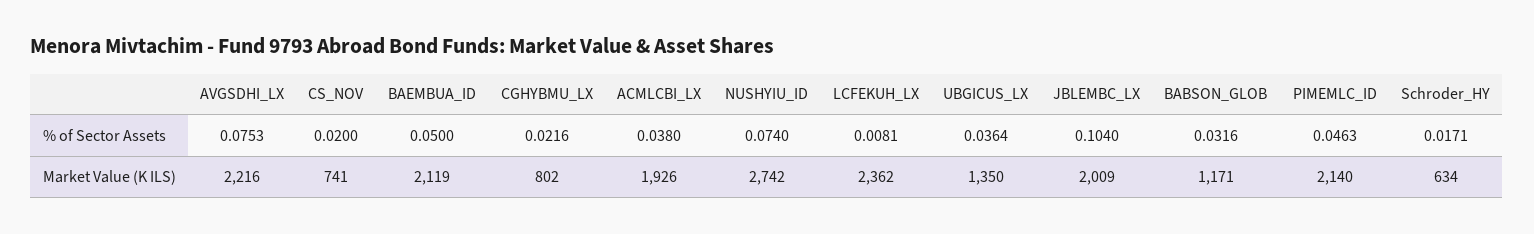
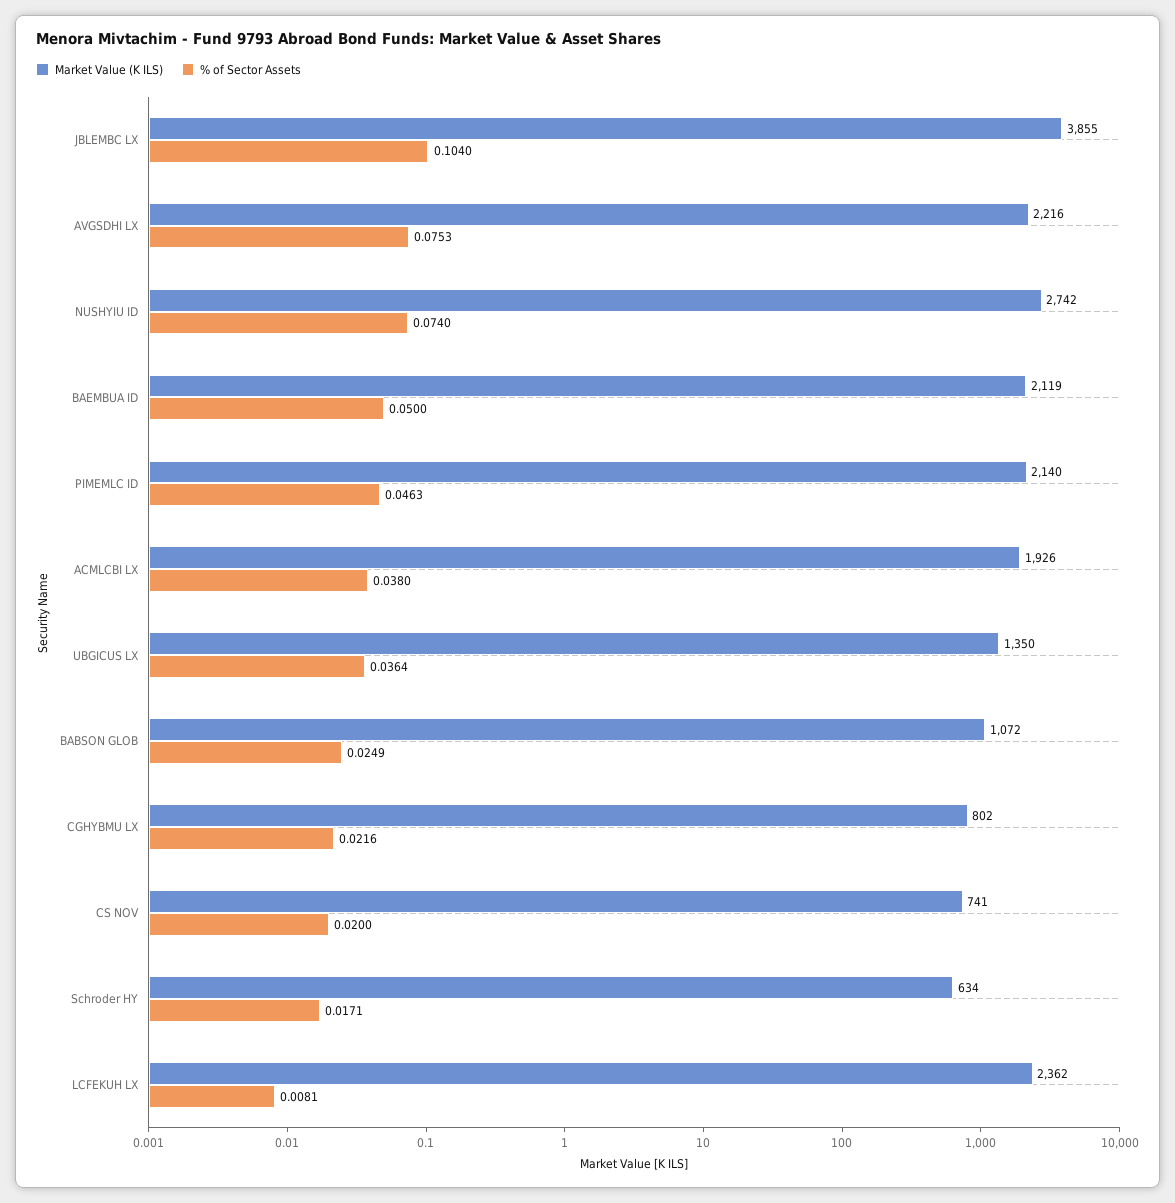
  {
    "% of Sector Assets": {
      "AVGSDHI_LX": 0.0753,
      "CS_NOV": 0.02,
      "BAEMBUA_ID": 0.05,
      "CGHYBMU_LX": 0.0216,
      "ACMLCBI_LX": 0.038,
      "NUSHYIU_ID": 0.074,
      "LCFEKUH_LX": 0.0081,
      "UBGICUS_LX": 0.0364,
      "JBLEMBC_LX": 0.104,
-     "BABSON_GLOB": 0.0316,
+     "BABSON_GLOB": 0.0249,
      "PIMEMLC_ID": 0.0463,
      "Schroder_HY": 0.0171
    },
    "Market Value (K ILS)": {
      "AVGSDHI_LX": 2216,
      "CS_NOV": 741,
      "BAEMBUA_ID": 2119,
      "CGHYBMU_LX": 802,
      "ACMLCBI_LX": 1926,
      "NUSHYIU_ID": 2742,
      "LCFEKUH_LX": 2362,
      "UBGICUS_LX": 1350,
-     "JBLEMBC_LX": 2009,
+     "JBLEMBC_LX": 3855,
-     "BABSON_GLOB": 1171,
+     "BABSON_GLOB": 1072,
      "PIMEMLC_ID": 2140,
      "Schroder_HY": 634
    }
  }

